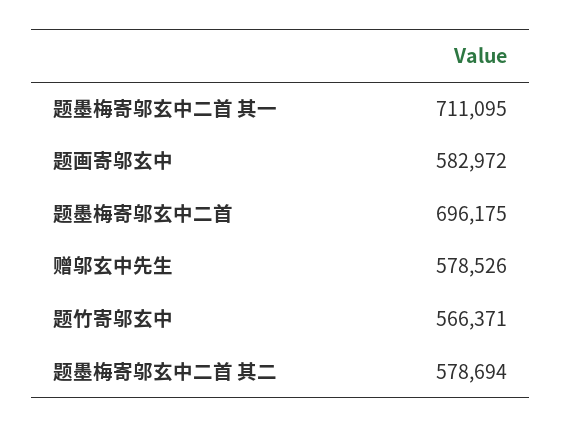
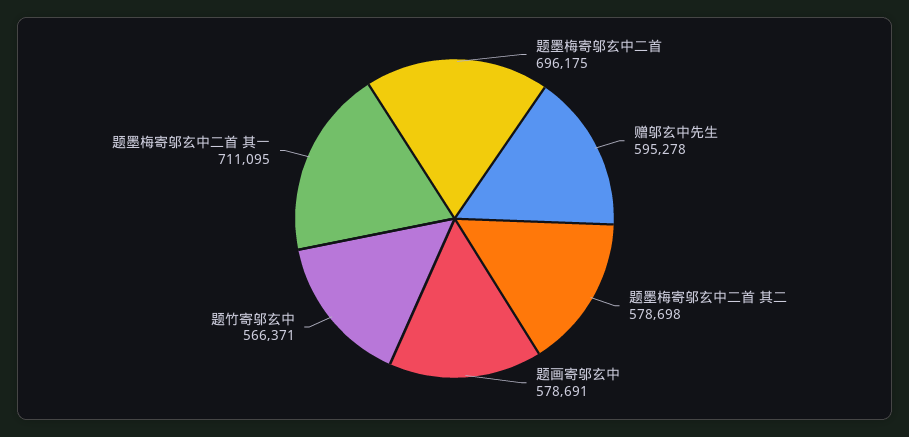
  {
    "题墨梅寄邬玄中二首 其一": 711095,
-   "题画寄邬玄中": 582972,
+   "题画寄邬玄中": 578691,
    "题墨梅寄邬玄中二首": 696175,
-   "赠邬玄中先生": 578526,
+   "赠邬玄中先生": 595278,
    "题竹寄邬玄中": 566371,
-   "题墨梅寄邬玄中二首 其二": 578694
+   "题墨梅寄邬玄中二首 其二": 578698
  }

